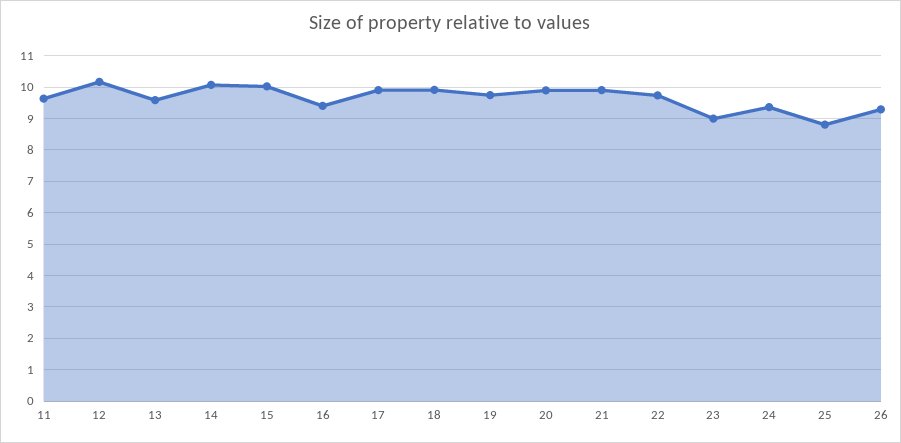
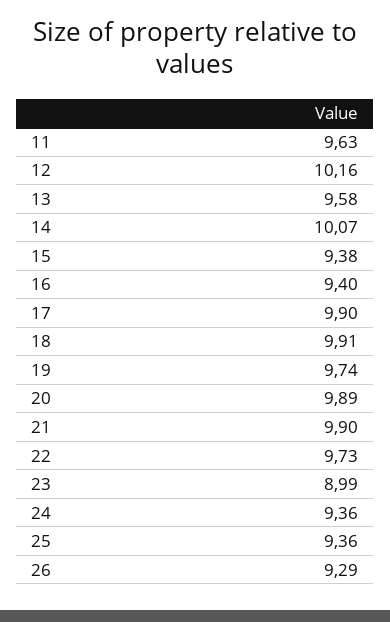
  {
    "11": 9.63,
    "12": 10.16,
    "13": 9.58,
    "14": 10.07,
-   "15": 10,
+   "15": 9.38,
    "16": 9.4,
    "17": 9.9,
    "18": 9.91,
    "19": 9.74,
    "20": 9.89,
    "21": 9.9,
    "22": 9.73,
    "23": 8.99,
    "24": 9.36,
-   "25": 8.8,
+   "25": 9.36,
    "26": 9.29
  }

